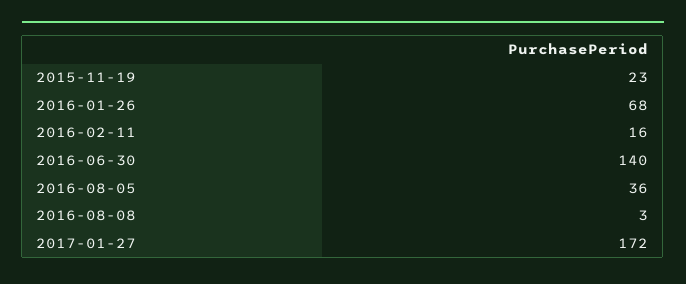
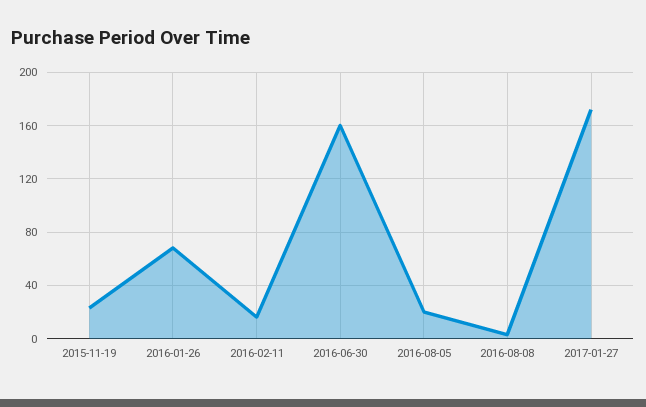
  {
    "2015-11-19": 23,
    "2016-01-26": 68,
    "2016-02-11": 16,
-   "2016-06-30": 140,
+   "2016-06-30": 160,
-   "2016-08-05": 36,
+   "2016-08-05": 20,
    "2016-08-08": 3,
    "2017-01-27": 172
  }

